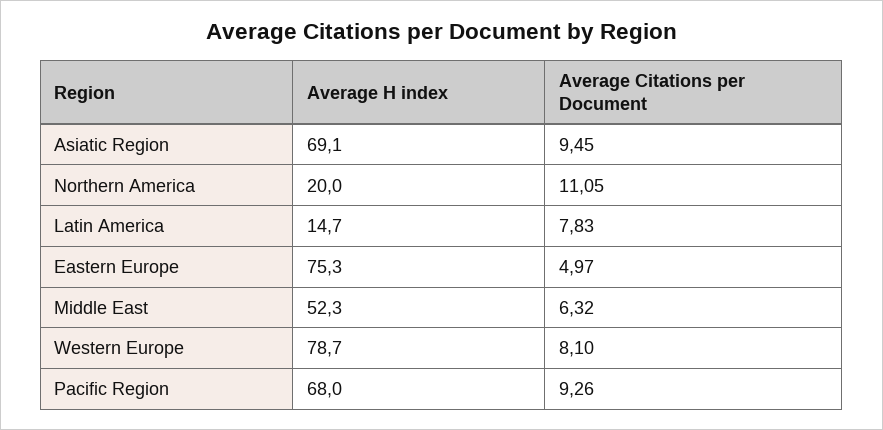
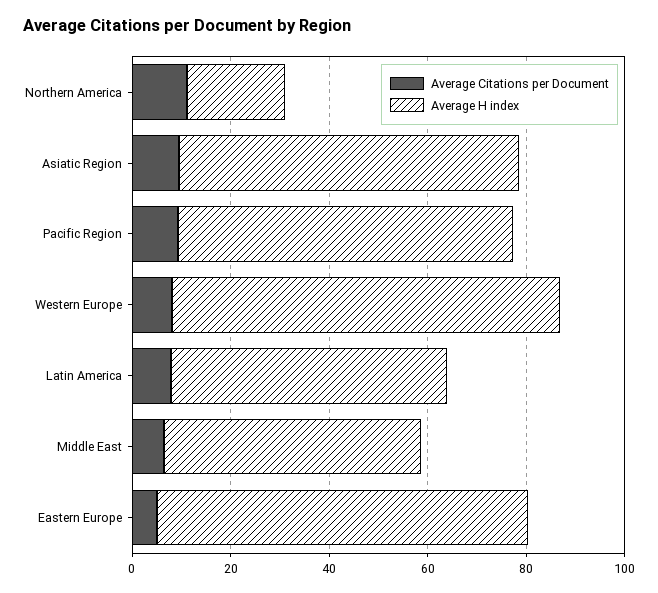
  {
    "Average H index": {
      "Asiatic Region": 69.1,
      "Northern America": 20,
-     "Latin America": 14.7,
+     "Latin America": 55,
      "Eastern Europe": 75.3,
      "Middle East": 52.3,
      "Western Europe": 78.7,
      "Pacific Region": 68
    },
    "Average Citations per Document": {
      "Asiatic Region": 9.45,
      "Northern America": 11.05,
      "Latin America": 7.83,
      "Eastern Europe": 4.97,
      "Middle East": 6.32,
      "Western Europe": 8.1,
      "Pacific Region": 9.26
    }
  }

